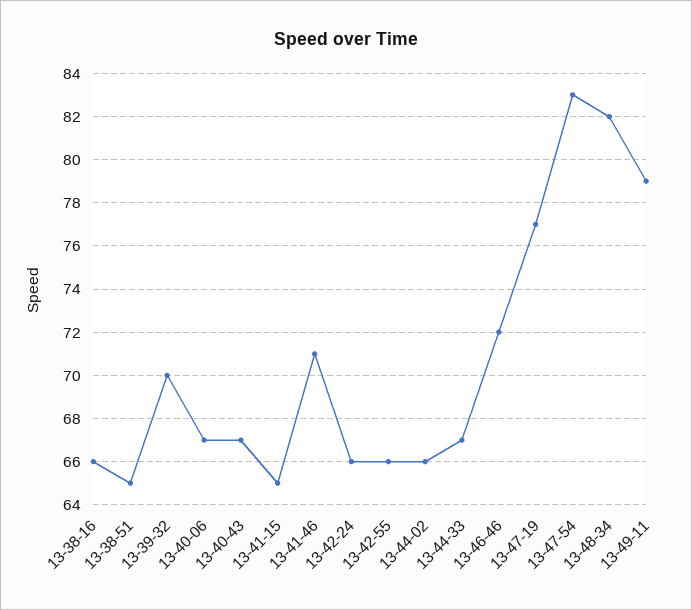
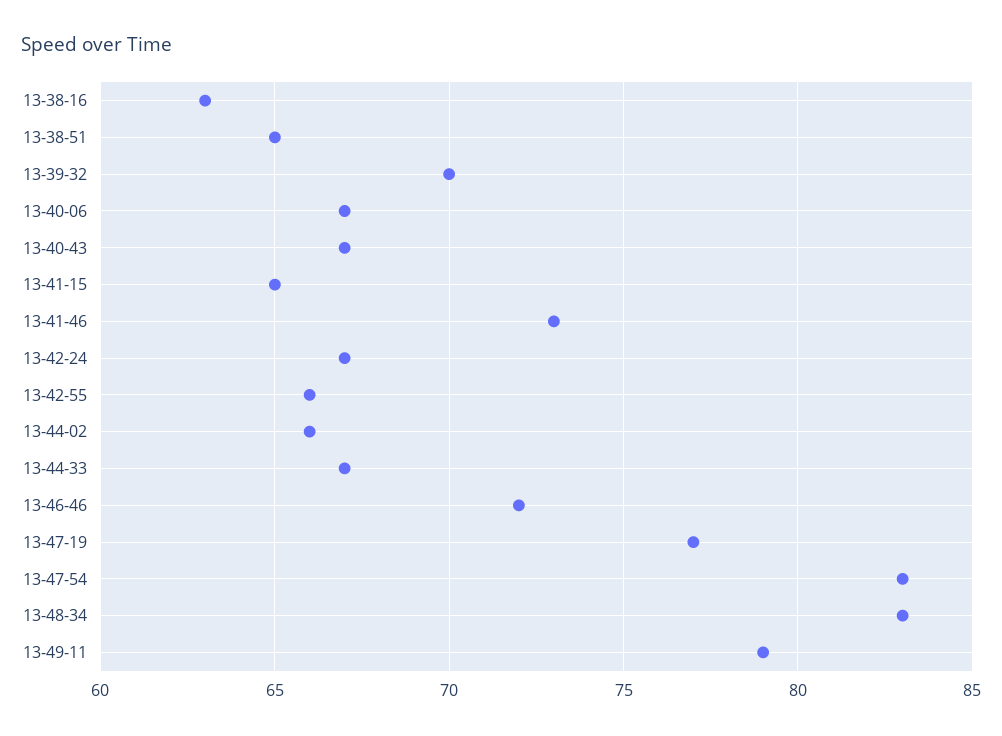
  {
-   "13-38-16": 66,
+   "13-38-16": 63,
    "13-38-51": 65,
    "13-39-32": 70,
    "13-40-06": 67,
    "13-40-43": 67,
    "13-41-15": 65,
-   "13-41-46": 71,
+   "13-41-46": 73,
-   "13-42-24": 66,
+   "13-42-24": 67,
    "13-42-55": 66,
    "13-44-02": 66,
    "13-44-33": 67,
    "13-46-46": 72,
    "13-47-19": 77,
    "13-47-54": 83,
-   "13-48-34": 82,
+   "13-48-34": 83,
    "13-49-11": 79
  }

